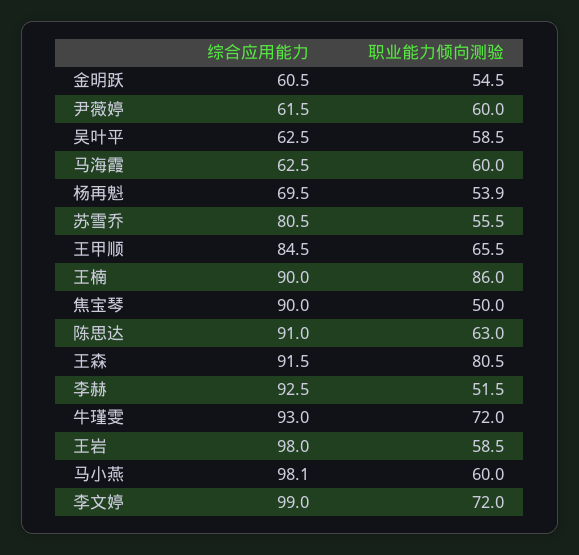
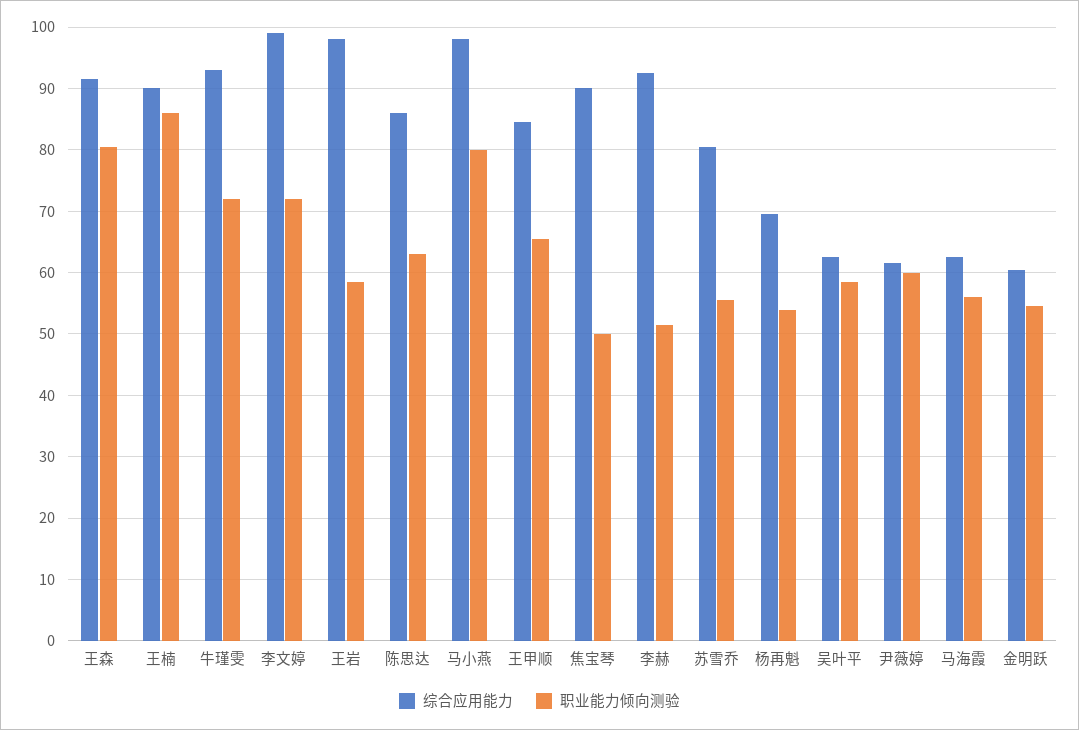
  {
    "综合应用能力": {
      "金明跃": 60.5,
      "尹薇婷": 61.5,
      "吴叶平": 62.5,
      "马海霞": 62.5,
      "杨再魁": 69.5,
      "苏雪乔": 80.5,
      "王甲顺": 84.5,
      "王楠": 90,
      "焦宝琴": 90,
-     "陈思达": 91,
+     "陈思达": 86,
      "王森": 91.5,
      "李赫": 92.5,
      "牛瑾雯": 93,
      "王岩": 98,
      "马小燕": 98.1,
      "李文婷": 99
    },
    "职业能力倾向测验": {
      "金明跃": 54.5,
      "尹薇婷": 60,
      "吴叶平": 58.5,
-     "马海霞": 60,
+     "马海霞": 56,
      "杨再魁": 53.9,
      "苏雪乔": 55.5,
      "王甲顺": 65.5,
      "王楠": 86,
      "焦宝琴": 50,
      "陈思达": 63,
      "王森": 80.5,
      "李赫": 51.5,
      "牛瑾雯": 72,
      "王岩": 58.5,
-     "马小燕": 60,
+     "马小燕": 80,
      "李文婷": 72
    }
  }

